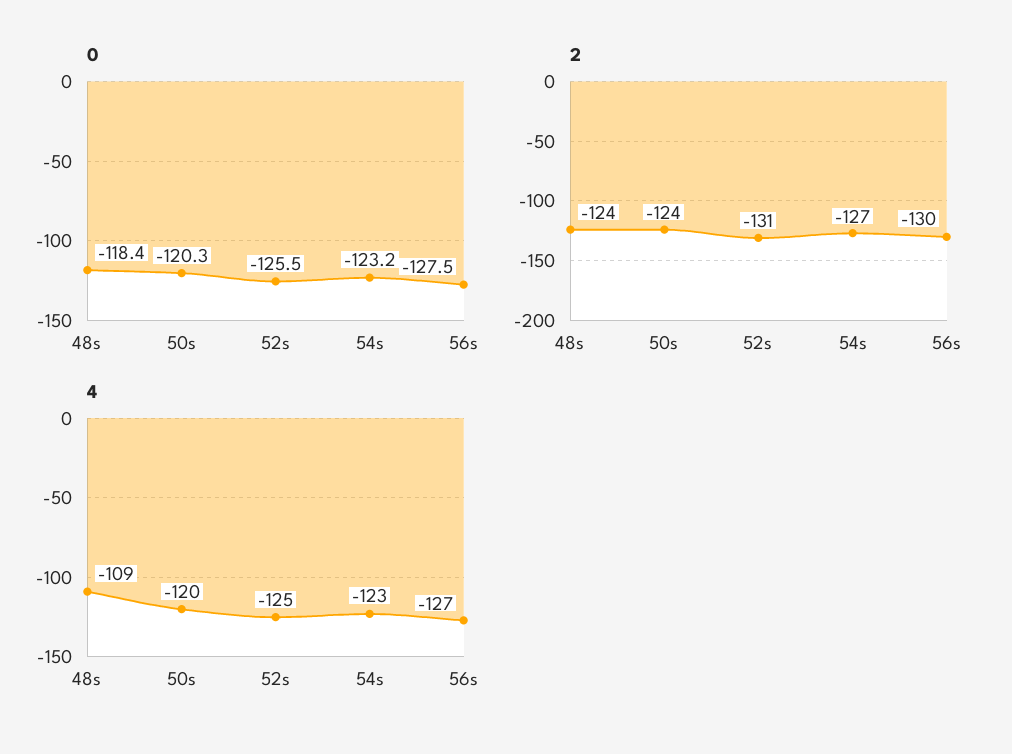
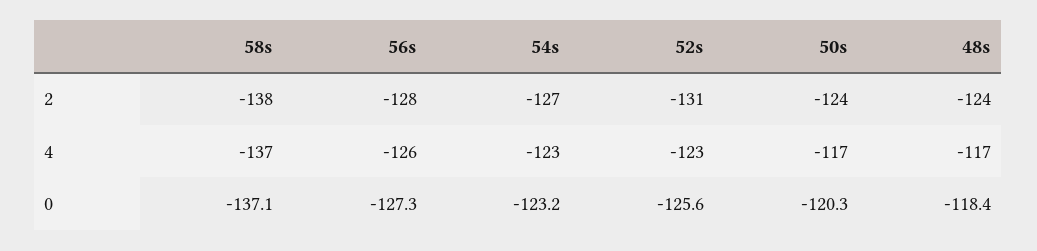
  {
    "0": {
      "48s": -118.4,
      "50s": -120.3,
-     "52s": -125.5,
+     "52s": -125.6,
      "54s": -123.2,
-     "56s": -127.5
+     "56s": -127.3,
+     "58s": -137.1
    },
    "2": {
      "48s": -124,
      "50s": -124,
      "52s": -131,
      "54s": -127,
-     "56s": -130
+     "56s": -128,
+     "58s": -138
    },
    "4": {
-     "48s": -109,
+     "48s": -117,
-     "50s": -120,
+     "50s": -117,
-     "52s": -125,
+     "52s": -123,
      "54s": -123,
-     "56s": -127
+     "56s": -126,
+     "58s": -137
    }
  }

